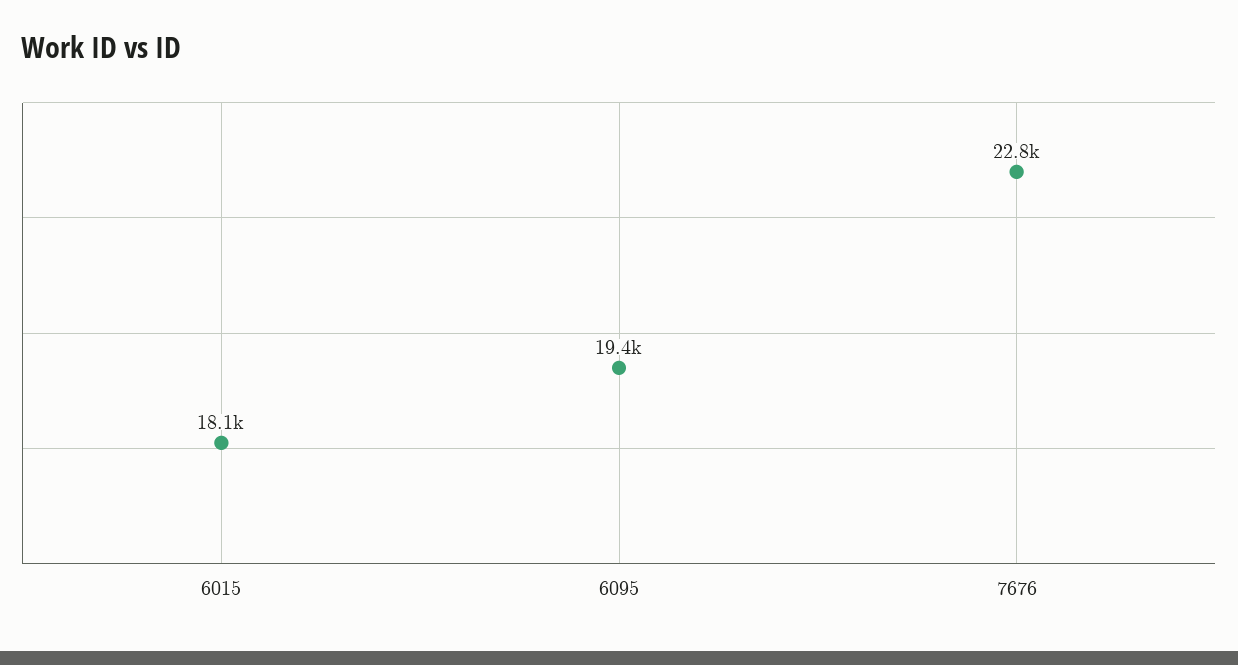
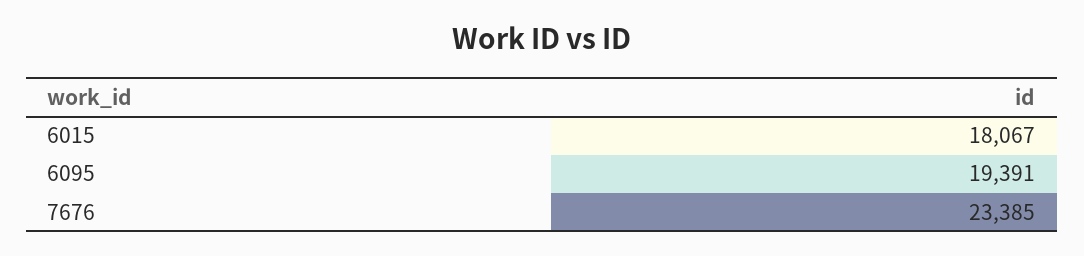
  {
    "6015": 18067,
    "6095": 19391,
-   "7676": 22800
+   "7676": 23385
  }

